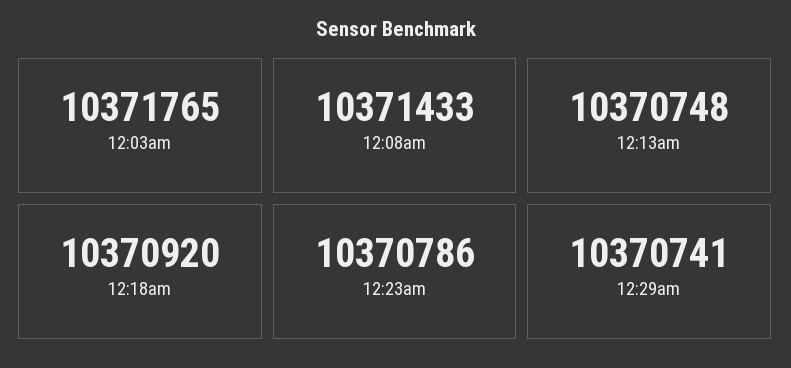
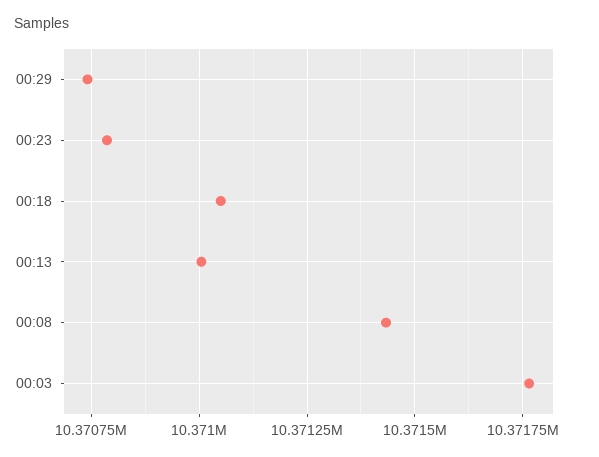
  {
    "12:03am": 10371765,
    "12:08am": 10371433,
-   "12:13am": 10370748,
+   "12:13am": 10371000,
-   "12:18am": 10370920,
+   "12:18am": 10371050,
    "12:23am": 10370786,
    "12:29am": 10370741
  }

